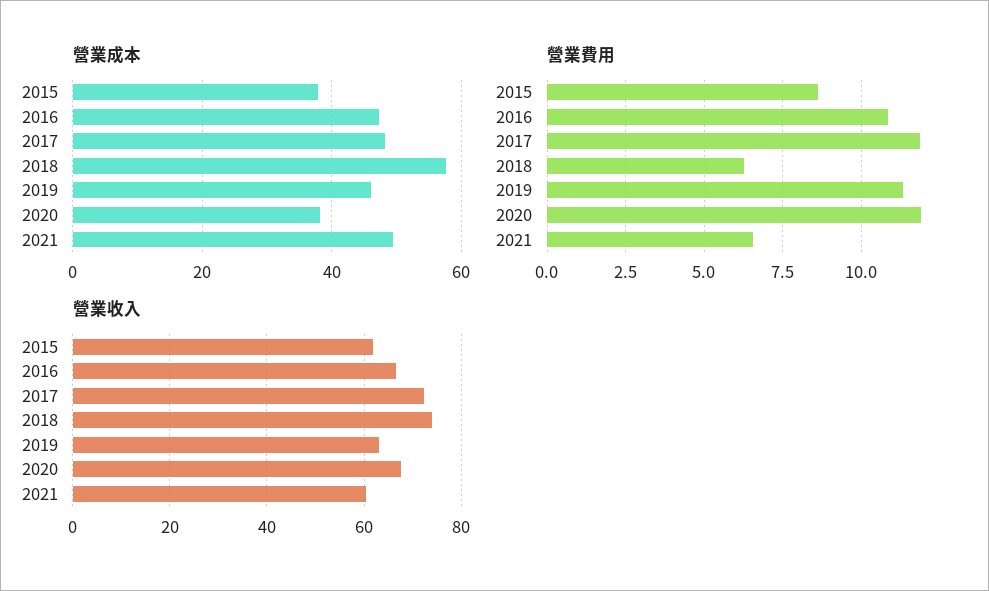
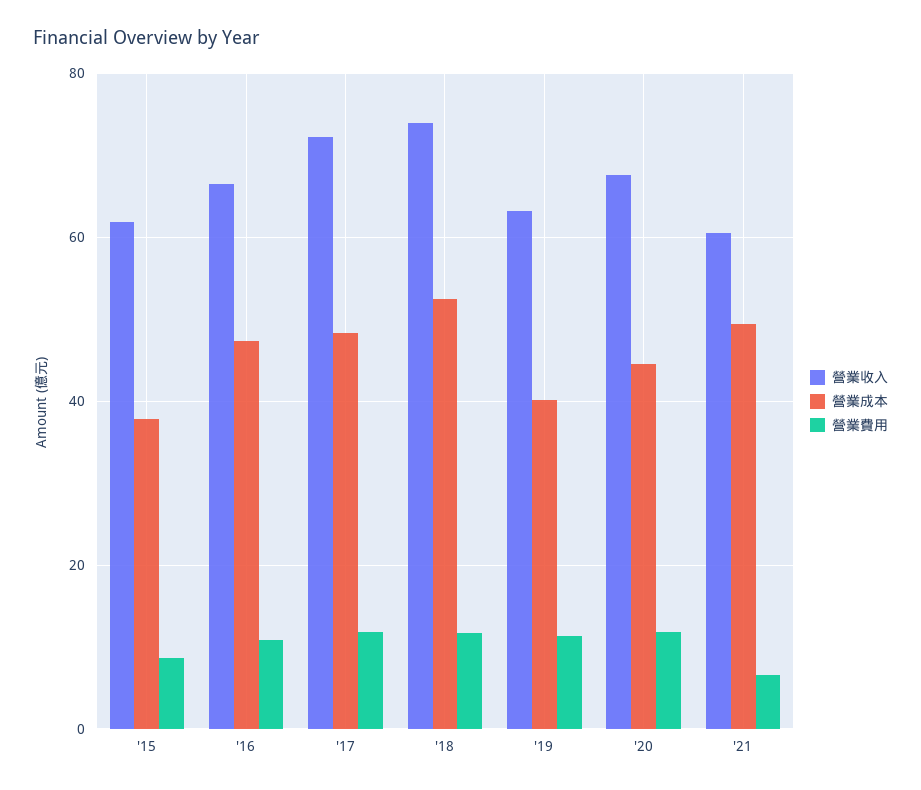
  {
    "營業成本": {
      "2015": 38,
      "2016": 48,
      "2017": 48,
-     "2018": 58,
+     "2018": 52,
-     "2019": 46,
+     "2019": 40,
-     "2020": 38,
+     "2020": 44,
      "2021": 50
    },
    "營業費用": {
      "2015": 8.5,
      "2016": 10.75,
      "2017": 11.75,
-     "2018": 6.25,
+     "2018": 12,
      "2019": 11.25,
      "2020": 12,
      "2021": 6.5
    },
    "營業收入": {
      "2015": 62,
      "2016": 66,
      "2017": 72,
      "2018": 74,
      "2019": 64,
      "2020": 68,
      "2021": 60
    }
  }

